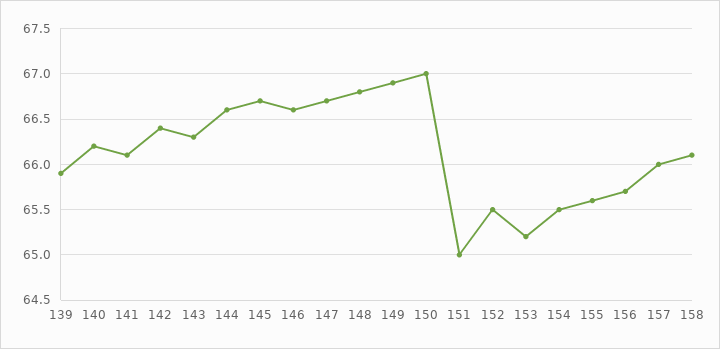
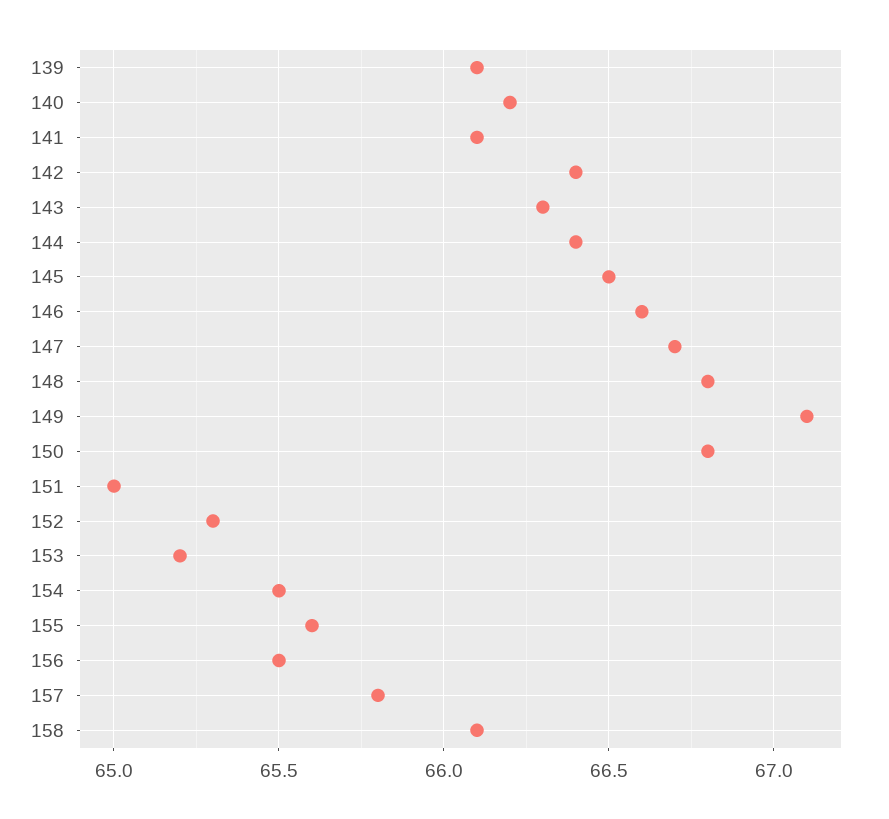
  {
-   "139": 65.9,
+   "139": 66.1,
    "140": 66.2,
    "141": 66.1,
    "142": 66.4,
    "143": 66.3,
-   "144": 66.6,
+   "144": 66.4,
-   "145": 66.7,
+   "145": 66.5,
    "146": 66.6,
    "147": 66.7,
    "148": 66.8,
-   "149": 66.9,
+   "149": 67.1,
-   "150": 67,
+   "150": 66.8,
    "151": 65,
-   "152": 65.5,
+   "152": 65.3,
    "153": 65.2,
    "154": 65.5,
    "155": 65.6,
-   "156": 65.7,
+   "156": 65.5,
-   "157": 66,
+   "157": 65.8,
    "158": 66.1
  }

